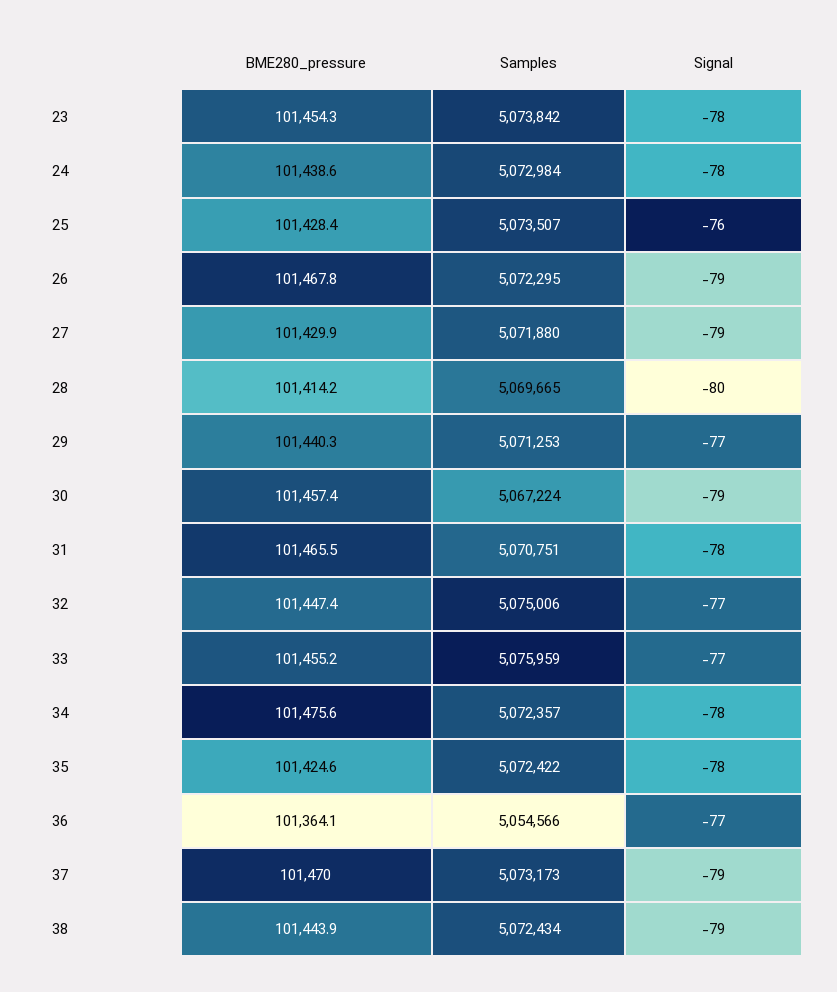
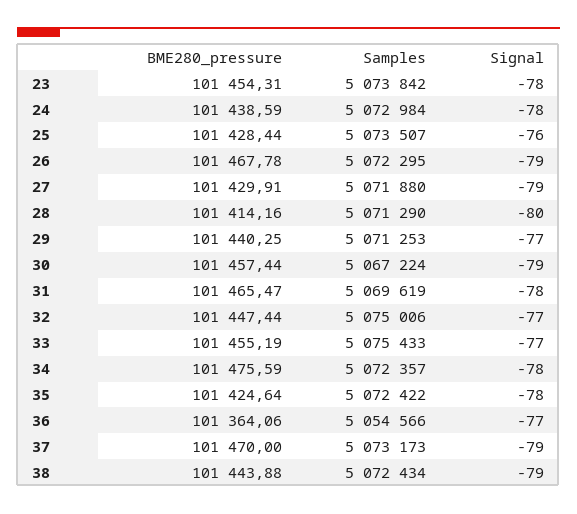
  {
    "BME280_pressure": {
      "23": 101454.31,
      "24": 101438.59,
      "25": 101428.44,
      "26": 101467.78,
      "27": 101429.91,
      "28": 101414.16,
      "29": 101440.25,
      "30": 101457.44,
      "31": 101465.47,
      "32": 101447.44,
      "33": 101455.19,
      "34": 101475.59,
      "35": 101424.64,
      "36": 101364.06,
      "37": 101470,
      "38": 101443.88
    },
    "Samples": {
      "23": 5073842,
      "24": 5072984,
      "25": 5073507,
      "26": 5072295,
      "27": 5071880,
-     "28": 5069665,
+     "28": 5071290,
      "29": 5071253,
      "30": 5067224,
-     "31": 5070751,
+     "31": 5069619,
      "32": 5075006,
-     "33": 5075959,
+     "33": 5075433,
      "34": 5072357,
      "35": 5072422,
      "36": 5054566,
      "37": 5073173,
      "38": 5072434
    },
    "Signal": {
      "23": -78,
      "24": -78,
      "25": -76,
      "26": -79,
      "27": -79,
      "28": -80,
      "29": -77,
      "30": -79,
      "31": -78,
      "32": -77,
      "33": -77,
      "34": -78,
      "35": -78,
      "36": -77,
      "37": -79,
      "38": -79
    }
  }

